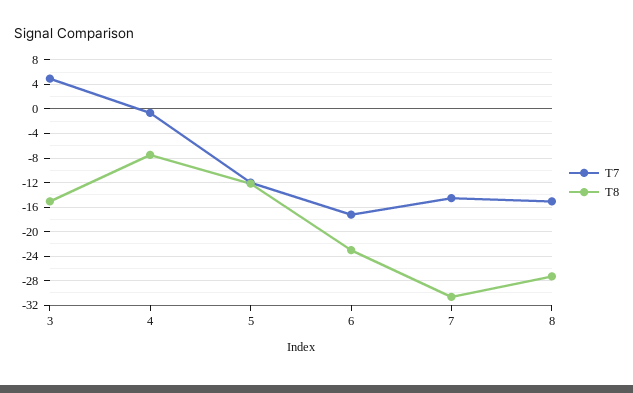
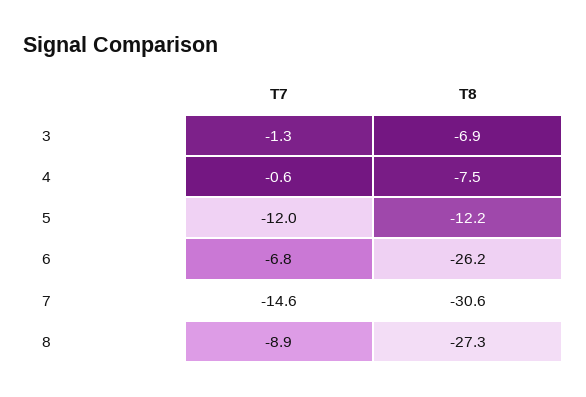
  {
    "T7": {
-     "3": 5,
+     "3": -1.3,
      "4": -0.6,
      "5": -12,
-     "6": -17,
+     "6": -6.8,
      "7": -14.6,
-     "8": -15
+     "8": -8.9
    },
    "T8": {
-     "3": -15,
+     "3": -6.9,
      "4": -7.5,
      "5": -12.2,
-     "6": -23,
+     "6": -26.2,
      "7": -30.6,
      "8": -27.3
    }
  }

